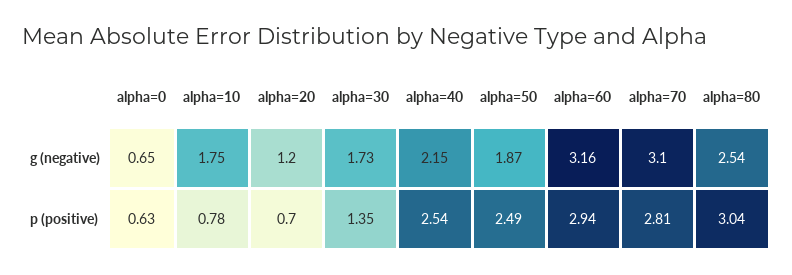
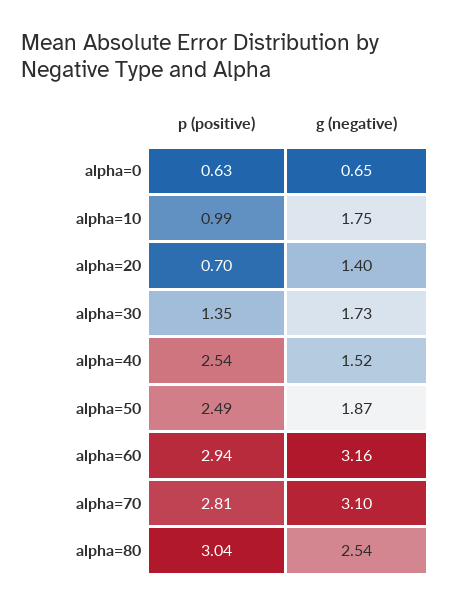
  {
    "alpha=0": {
      "g (negative)": 0.65,
      "p (positive)": 0.63
    },
    "alpha=10": {
      "g (negative)": 1.75,
-     "p (positive)": 0.78
+     "p (positive)": 0.99
    },
    "alpha=20": {
-     "g (negative)": 1.2,
+     "g (negative)": 1.4,
      "p (positive)": 0.7
    },
    "alpha=30": {
      "g (negative)": 1.73,
      "p (positive)": 1.35
    },
    "alpha=40": {
-     "g (negative)": 2.15,
+     "g (negative)": 1.52,
      "p (positive)": 2.54
    },
    "alpha=50": {
      "g (negative)": 1.87,
      "p (positive)": 2.49
    },
    "alpha=60": {
      "g (negative)": 3.16,
      "p (positive)": 2.94
    },
    "alpha=70": {
      "g (negative)": 3.1,
      "p (positive)": 2.81
    },
    "alpha=80": {
      "g (negative)": 2.54,
      "p (positive)": 3.04
    }
  }

